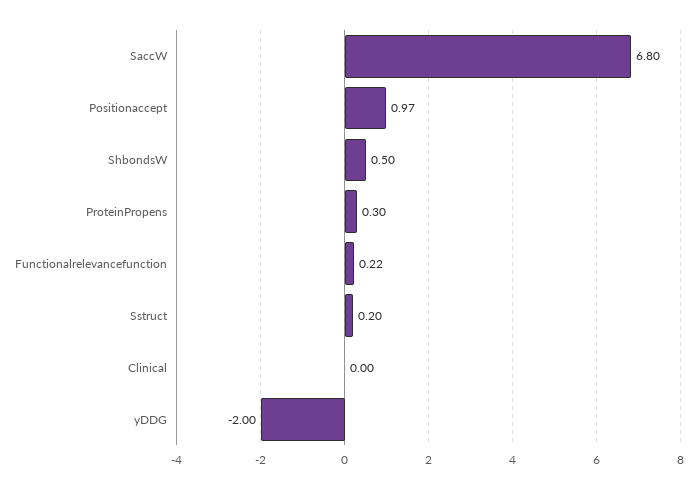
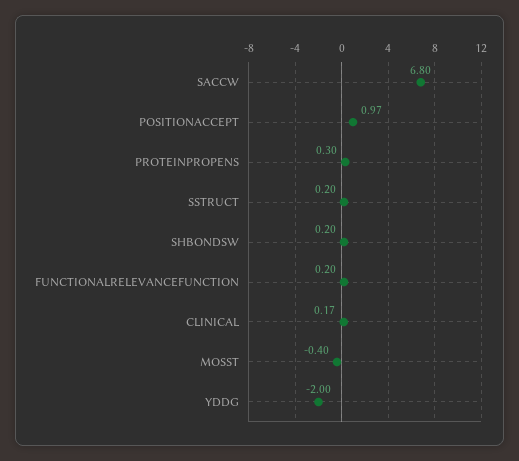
  {
    "SaccW": 6.8,
    "Positionaccept": 0.97,
-   "ShbondsW": 0.5,
+   "ShbondsW": 0.2,
    "ProteinPropens": 0.3,
-   "Functionalrelevancefunction": 0.22,
+   "Functionalrelevancefunction": 0.2,
    "Sstruct": 0.2,
-   "Clinical": 0,
+   "Clinical": 0.17,
-   "yDDG": -2
+   "yDDG": -2,
+   "MOSST": -0.4
  }

